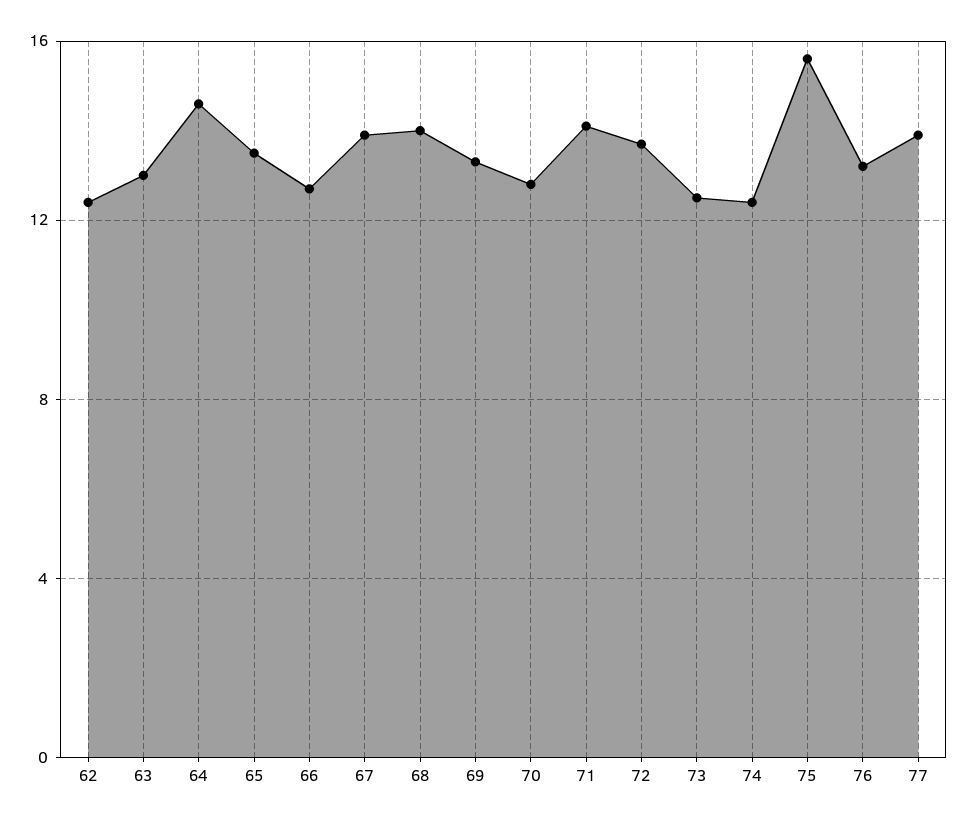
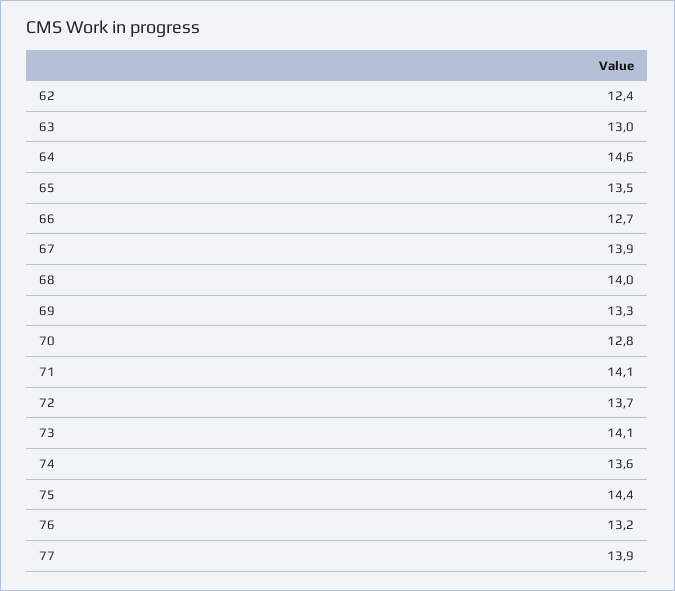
  {
    "62": 12.4,
    "63": 13,
    "64": 14.6,
    "65": 13.5,
    "66": 12.7,
    "67": 13.9,
    "68": 14,
    "69": 13.3,
    "70": 12.8,
    "71": 14.1,
    "72": 13.7,
-   "73": 12.5,
+   "73": 14.1,
-   "74": 12.5,
+   "74": 13.6,
-   "75": 15.5,
+   "75": 14.4,
    "76": 13.2,
    "77": 13.9
  }

